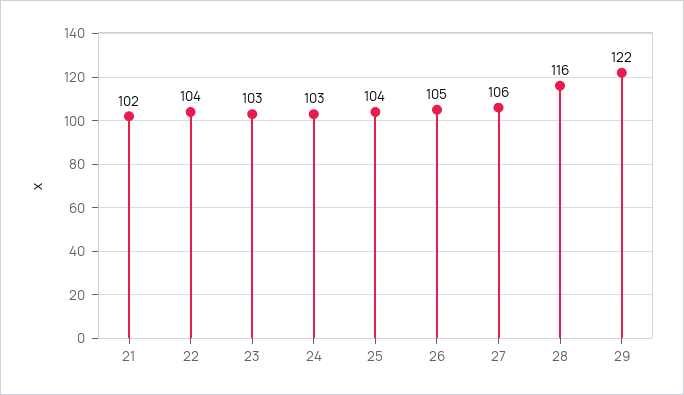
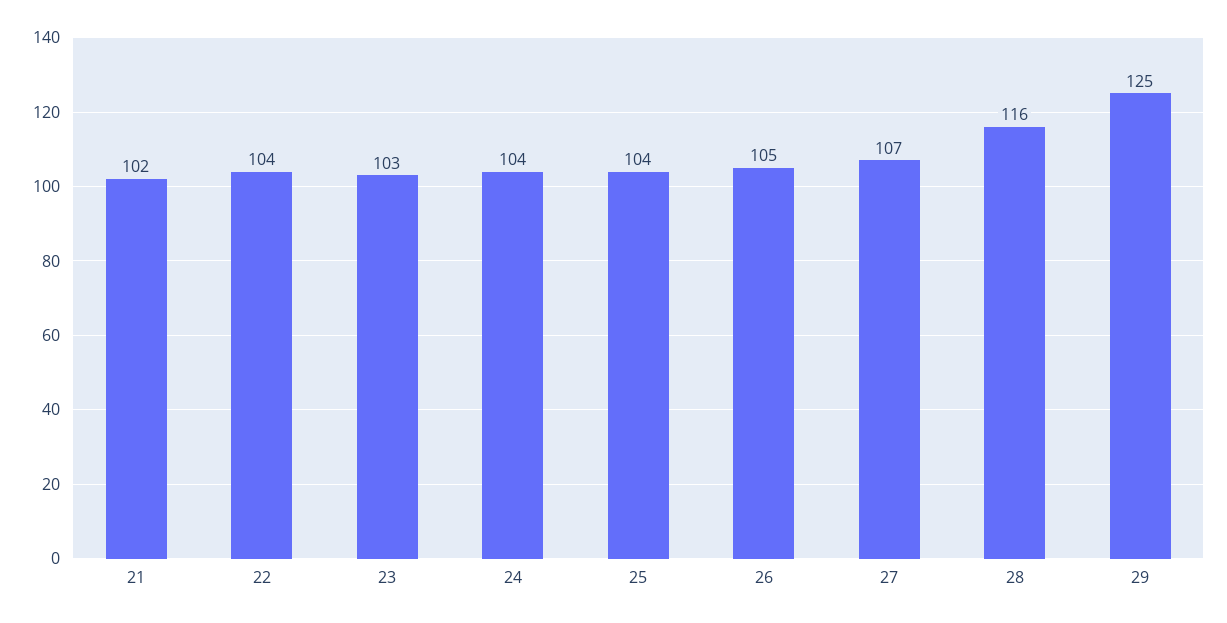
  {
    "21": 102,
    "22": 104,
    "23": 103,
-   "24": 103,
+   "24": 104,
    "25": 104,
    "26": 105,
-   "27": 106,
+   "27": 107,
    "28": 116,
-   "29": 122
+   "29": 125
  }

